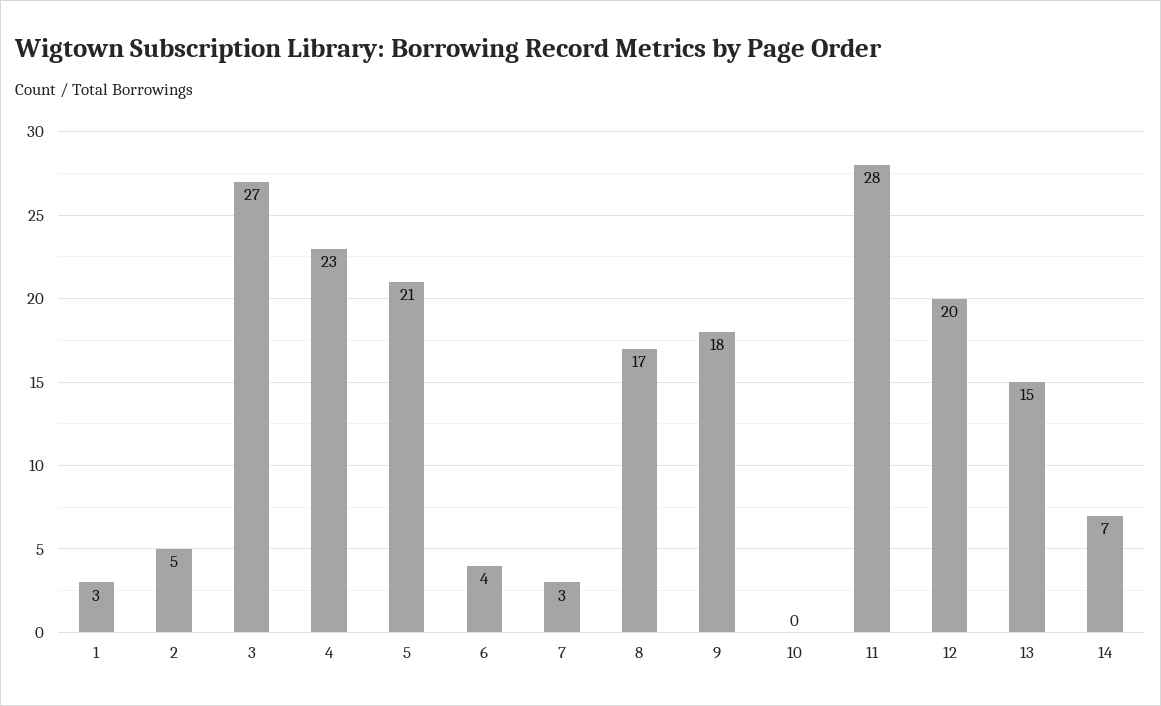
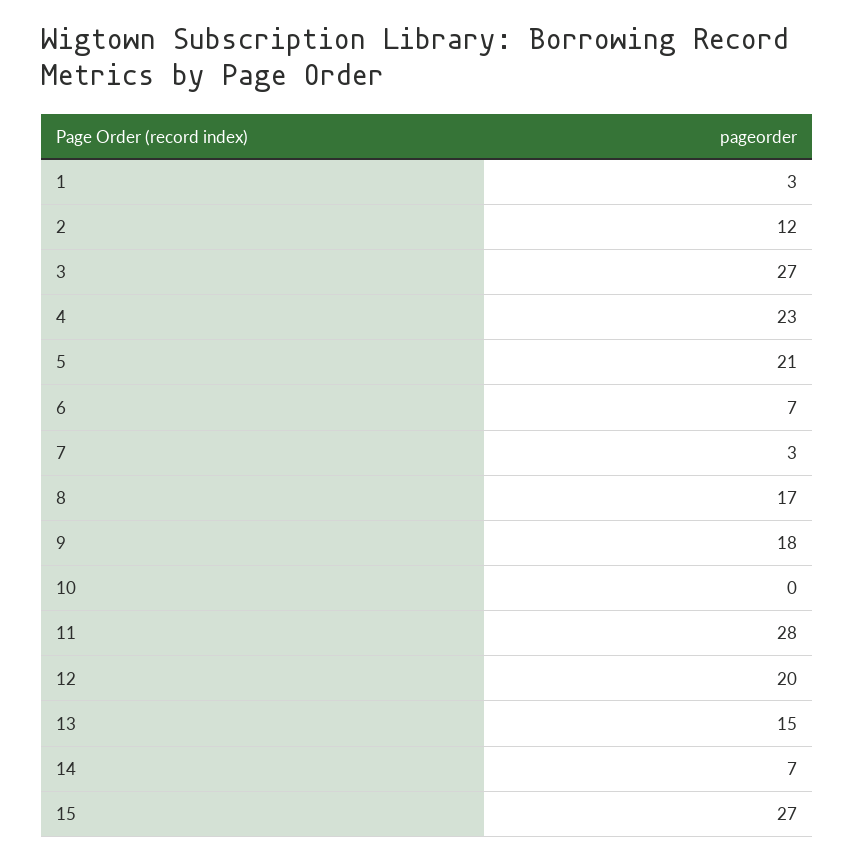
  {
    "1": 3,
-   "2": 5,
+   "2": 12,
    "3": 27,
    "4": 23,
    "5": 21,
-   "6": 4,
+   "6": 7,
    "7": 3,
    "8": 17,
    "9": 18,
    "10": 0,
    "11": 28,
    "12": 20,
    "13": 15,
-   "14": 7
+   "14": 7,
+   "15": 27
  }

